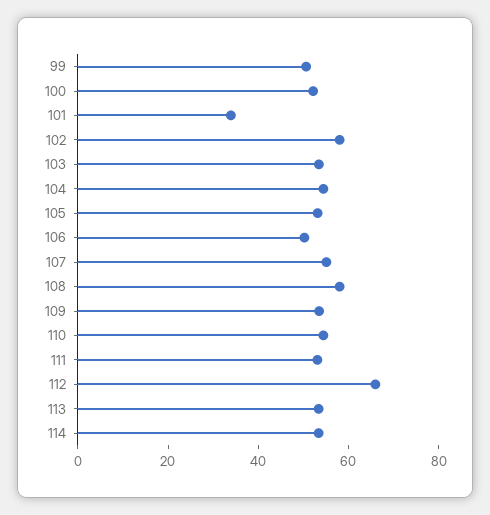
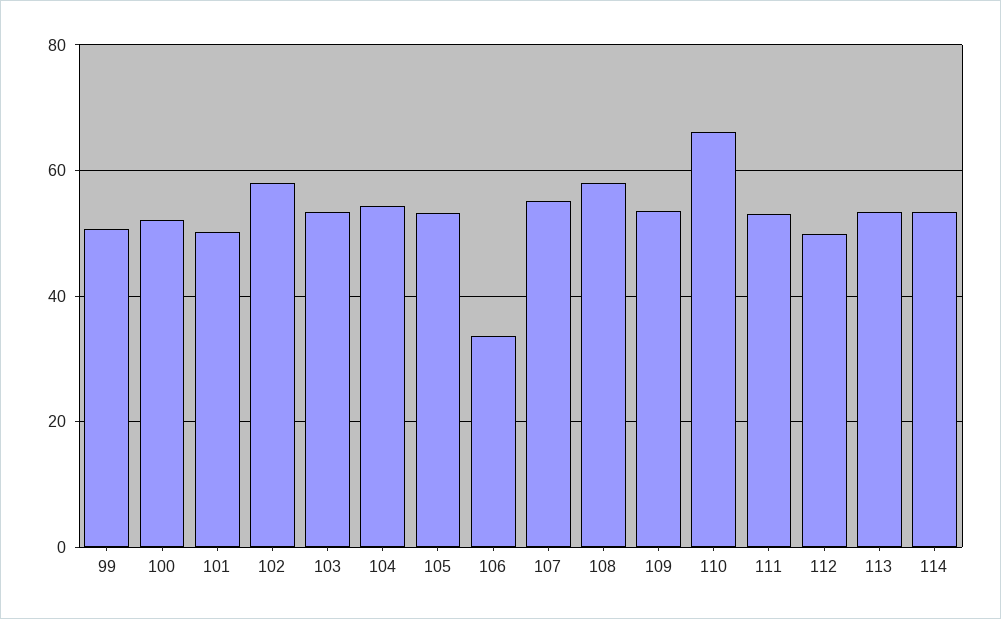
  {
    "99": 50,
    "100": 52,
-   "101": 35,
+   "101": 50,
    "102": 58,
    "103": 54,
    "104": 54,
    "105": 54,
-   "106": 50,
+   "106": 34,
    "107": 56,
    "108": 58,
    "109": 54,
-   "110": 55,
+   "110": 66,
    "111": 54,
-   "112": 65,
+   "112": 50,
    "113": 54,
    "114": 54
  }

